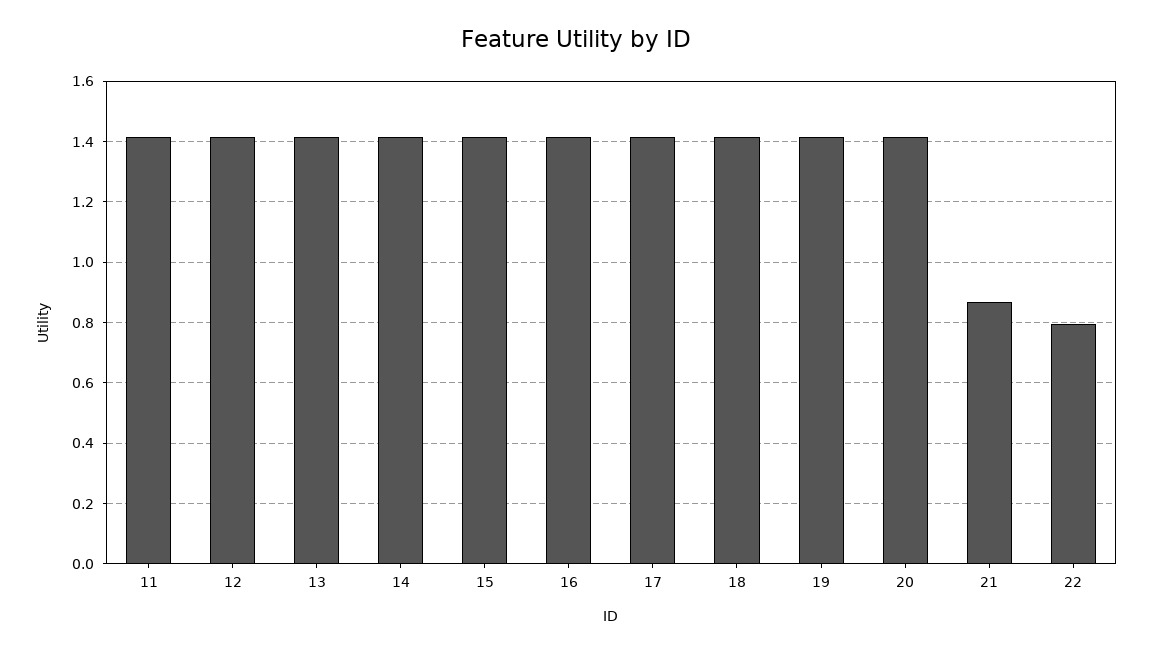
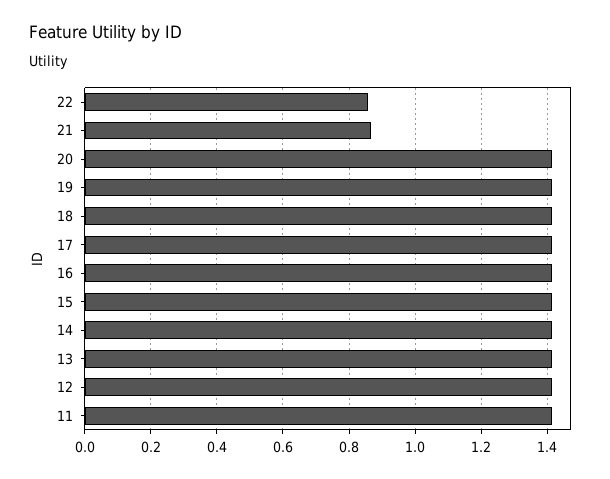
  {
    "11": 1.42,
    "12": 1.42,
    "13": 1.42,
    "14": 1.42,
    "15": 1.42,
    "16": 1.42,
    "17": 1.42,
    "18": 1.42,
    "19": 1.42,
    "20": 1.42,
    "21": 0.86,
-   "22": 0.8
+   "22": 0.86
  }

